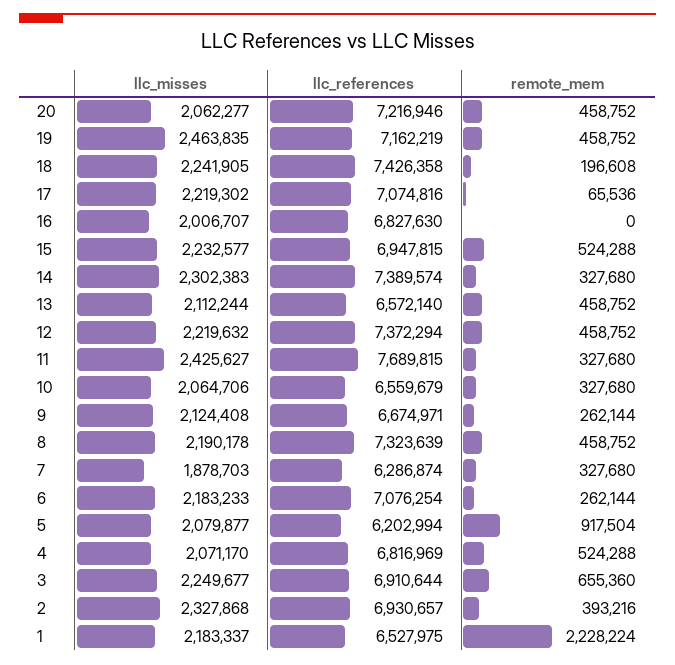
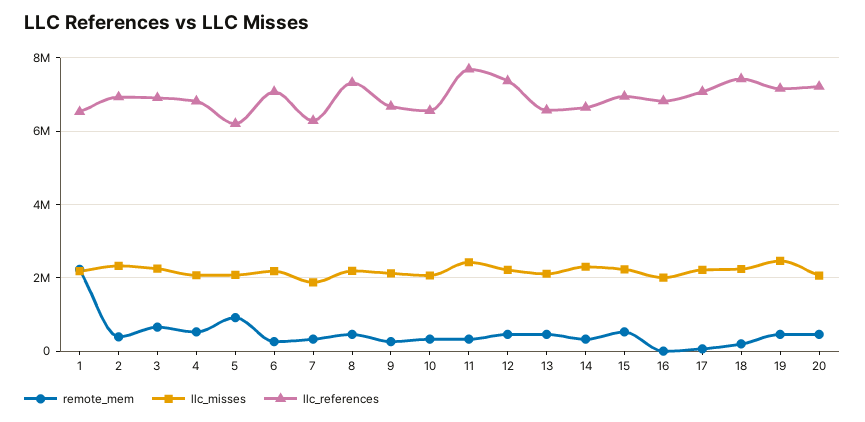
  {
    "llc_misses": {
      "20": 2062277,
      "19": 2463835,
      "18": 2241905,
      "17": 2219302,
      "16": 2006707,
      "15": 2232577,
      "14": 2302383,
      "13": 2112244,
      "12": 2219632,
      "11": 2425627,
      "10": 2064706,
      "9": 2124408,
      "8": 2190178,
      "7": 1878703,
      "6": 2183233,
      "5": 2079877,
      "4": 2071170,
      "3": 2249677,
      "2": 2327868,
      "1": 2183337
    },
    "llc_references": {
      "20": 7216946,
      "19": 7162219,
      "18": 7426358,
      "17": 7074816,
      "16": 6827630,
      "15": 6947815,
-     "14": 7389574,
+     "14": 6600000,
      "13": 6572140,
      "12": 7372294,
      "11": 7689815,
      "10": 6559679,
      "9": 6674971,
      "8": 7323639,
      "7": 6286874,
      "6": 7076254,
      "5": 6202994,
      "4": 6816969,
      "3": 6910644,
      "2": 6930657,
      "1": 6527975
    },
    "remote_mem": {
      "20": 458752,
      "19": 458752,
      "18": 196608,
      "17": 65536,
      "16": 0,
      "15": 524288,
      "14": 327680,
      "13": 458752,
      "12": 458752,
      "11": 327680,
      "10": 327680,
      "9": 262144,
      "8": 458752,
      "7": 327680,
      "6": 262144,
      "5": 917504,
      "4": 524288,
      "3": 655360,
      "2": 393216,
      "1": 2228224
    }
  }

